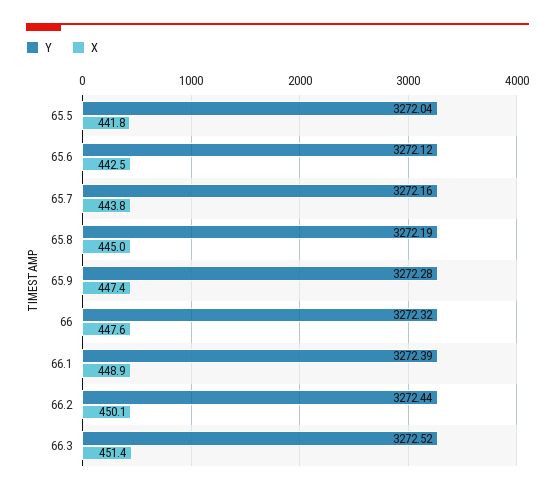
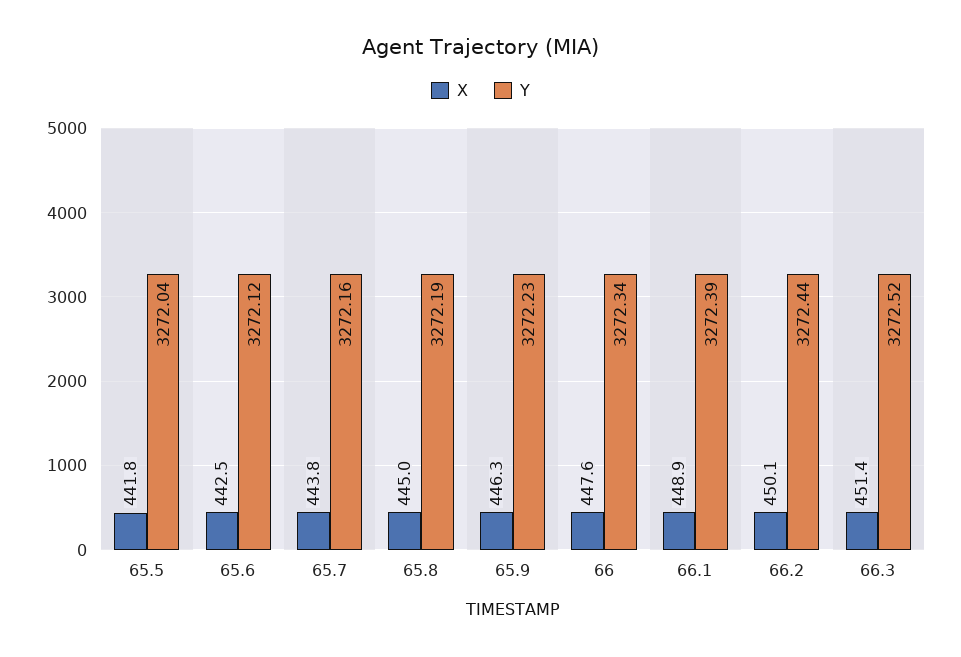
  {
    "Y": {
      "65.5": 3272.04,
      "65.6": 3272.12,
      "65.7": 3272.16,
      "65.8": 3272.19,
-     "65.9": 3272.28,
+     "65.9": 3272.23,
-     "66": 3272.32,
+     "66": 3272.34,
      "66.1": 3272.39,
      "66.2": 3272.44,
      "66.3": 3272.52
    },
    "X": {
      "65.5": 441.8,
      "65.6": 442.5,
      "65.7": 443.8,
      "65.8": 445,
-     "65.9": 447.4,
+     "65.9": 446.3,
      "66": 447.6,
      "66.1": 448.9,
      "66.2": 450.1,
      "66.3": 451.4
    }
  }

